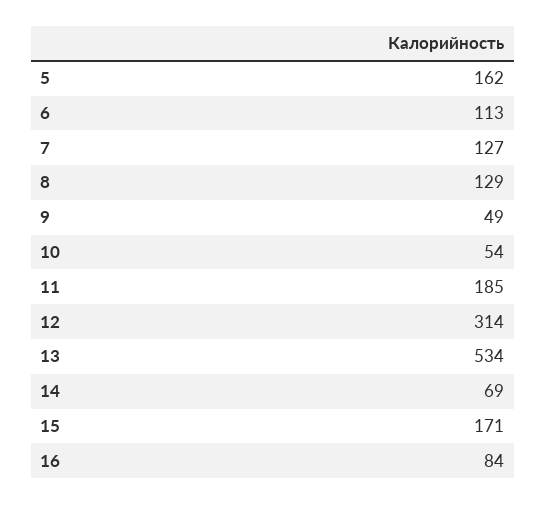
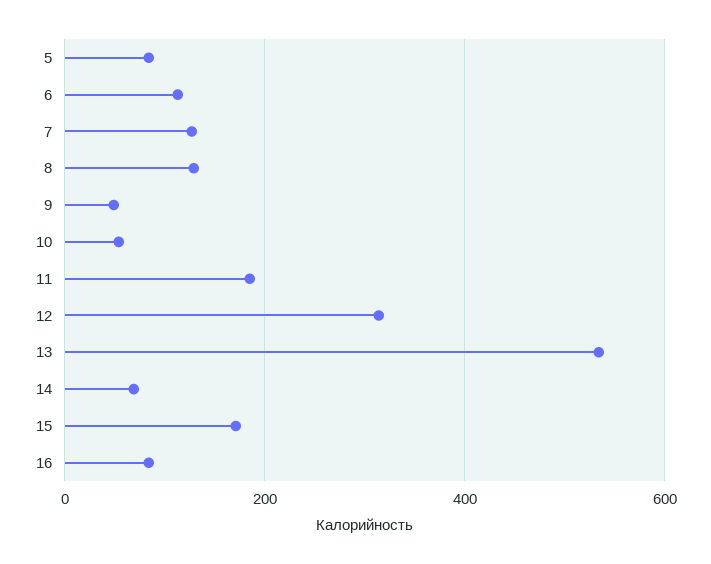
  {
-   "5": 162,
+   "5": 80,
    "6": 113,
    "7": 127,
    "8": 129,
    "9": 49,
    "10": 54,
    "11": 185,
    "12": 314,
    "13": 534,
    "14": 69,
    "15": 171,
    "16": 84
  }

